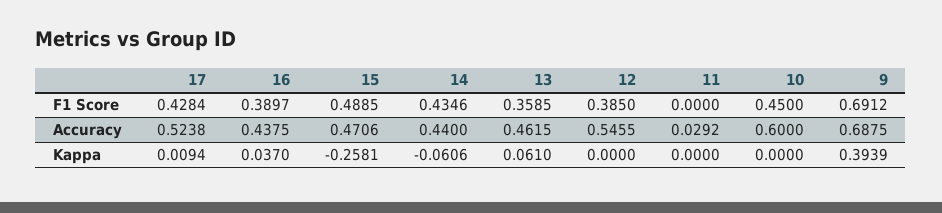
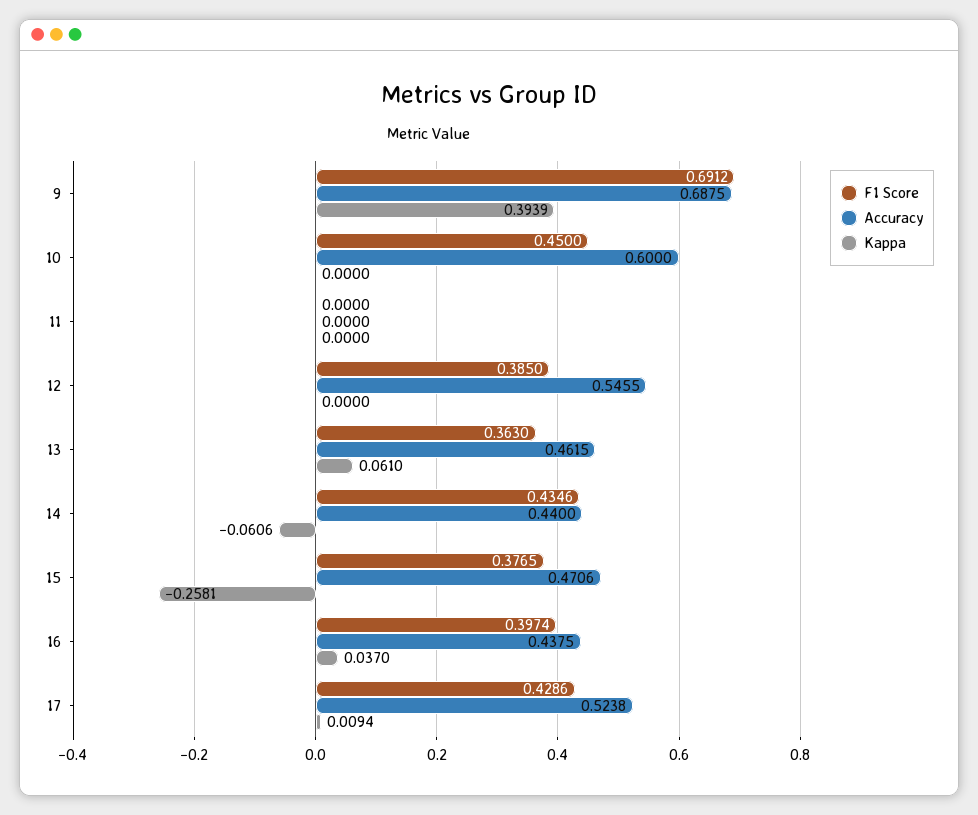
  {
    "F1 Score": {
-     "17": 0.4284,
+     "17": 0.4286,
-     "16": 0.3897,
+     "16": 0.3974,
-     "15": 0.4885,
+     "15": 0.3765,
      "14": 0.4346,
-     "13": 0.3585,
+     "13": 0.363,
      "12": 0.385,
      "11": 0,
      "10": 0.45,
      "9": 0.6912
    },
    "Accuracy": {
      "17": 0.5238,
      "16": 0.4375,
      "15": 0.4706,
      "14": 0.44,
      "13": 0.4615,
      "12": 0.5455,
-     "11": 0.0292,
+     "11": 0,
      "10": 0.6,
      "9": 0.6875
    },
    "Kappa": {
      "17": 0.0094,
      "16": 0.037,
      "15": -0.2581,
      "14": -0.0606,
      "13": 0.061,
      "12": 0,
      "11": 0,
      "10": 0,
      "9": 0.3939
    }
  }

